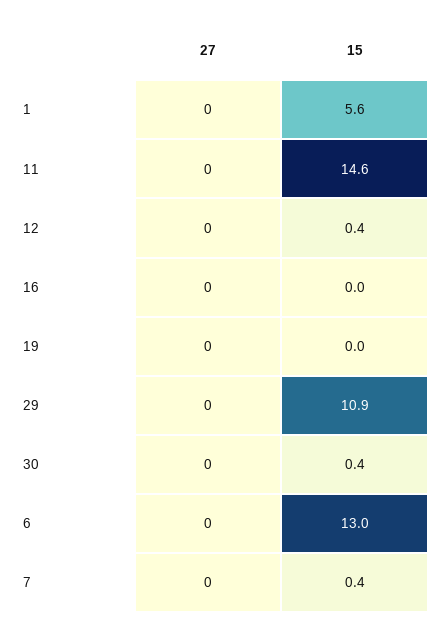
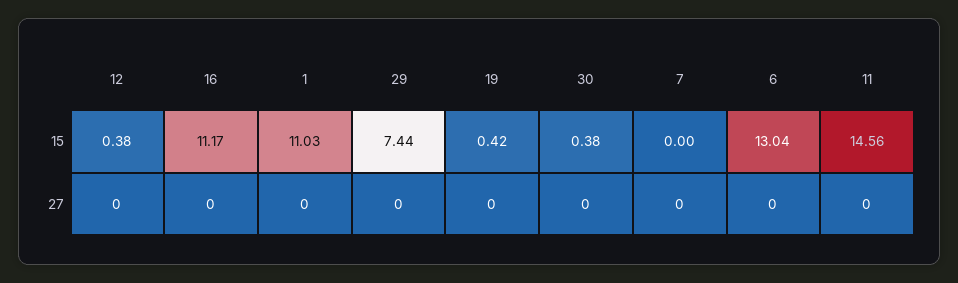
  {
    "27": {
      "1": 0,
      "11": 0,
      "12": 0,
      "16": 0,
      "19": 0,
      "29": 0,
      "30": 0,
      "6": 0,
      "7": 0
    },
    "15": {
-     "1": 5.6,
+     "1": 11.03,
      "11": 14.56,
      "12": 0.38,
-     "16": 0,
+     "16": 11.17,
-     "19": 0,
+     "19": 0.42,
-     "29": 10.9,
+     "29": 7.44,
      "30": 0.38,
      "6": 13.04,
-     "7": 0.4
+     "7": 0
    }
  }

